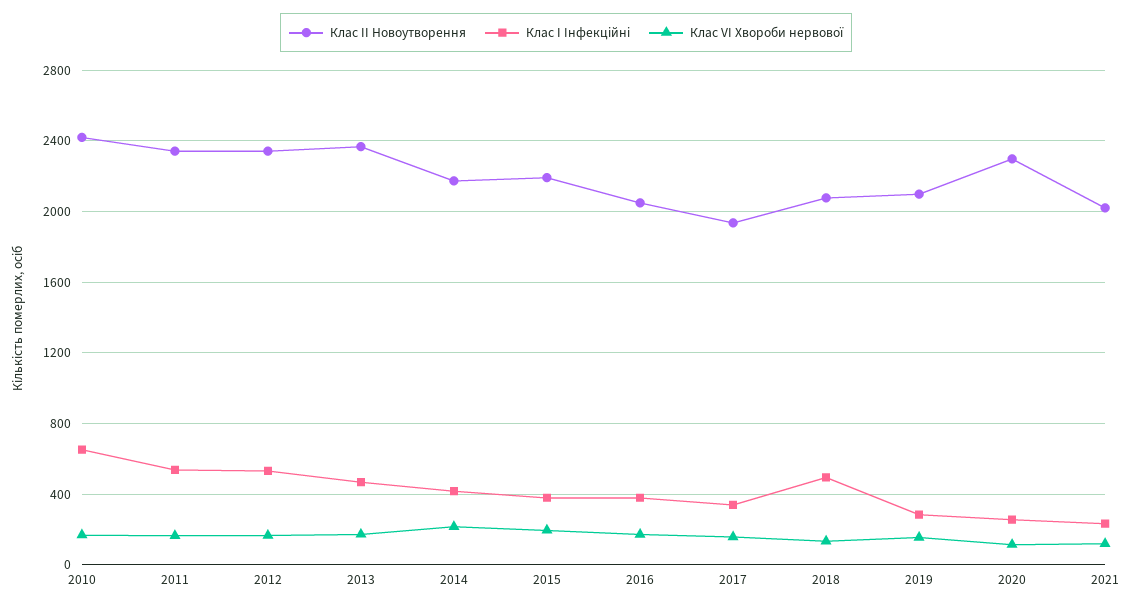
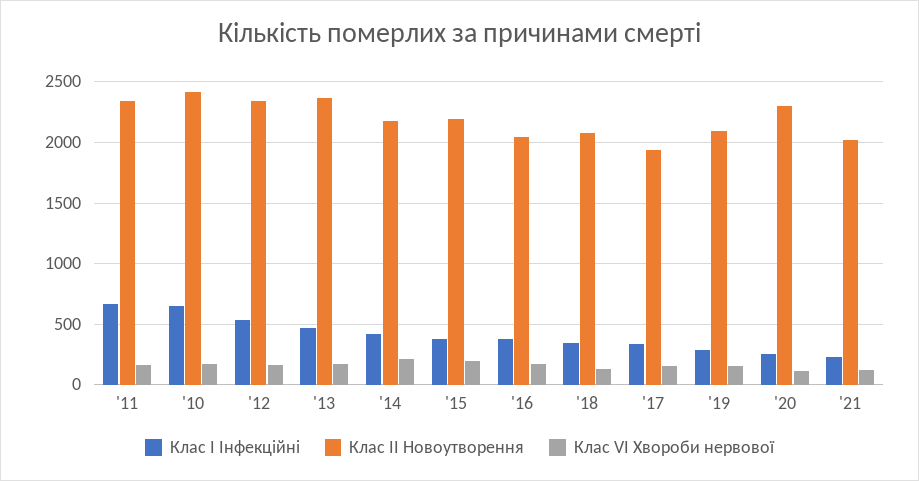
  {
    "Клас II Новоутворення": {
      "2010": 2400,
      "2011": 2350,
      "2012": 2350,
      "2013": 2350,
      "2014": 2150,
      "2015": 2200,
      "2016": 2050,
      "2017": 1950,
      "2018": 2100,
      "2019": 2100,
      "2020": 2300,
      "2021": 2000
    },
    "Клас I Інфекційні": {
      "2010": 650,
-     "2011": 550,
+     "2011": 650,
      "2012": 550,
      "2013": 450,
      "2014": 400,
      "2015": 400,
      "2016": 400,
      "2017": 350,
-     "2018": 500,
+     "2018": 350,
      "2019": 300,
      "2020": 250,
      "2021": 250
    },
    "Клас VI Хвороби нервової": {
      "2010": 150,
      "2011": 150,
      "2012": 150,
      "2013": 150,
      "2014": 200,
      "2015": 200,
      "2016": 150,
      "2017": 150,
      "2018": 150,
      "2019": 150,
      "2020": 100,
      "2021": 100
    }
  }

